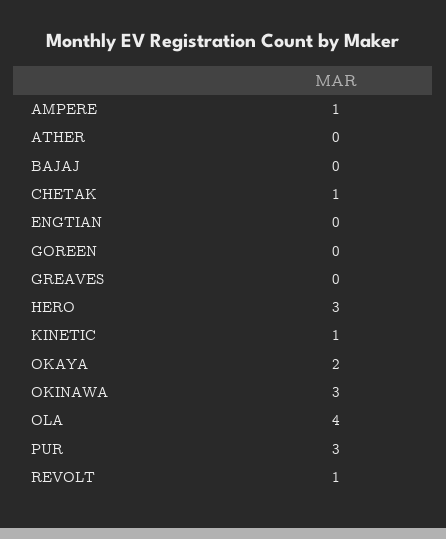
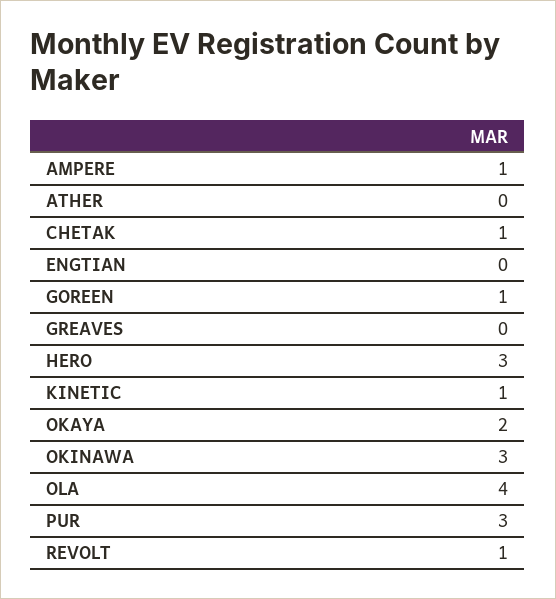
  {
    "AMPERE": 1,
    "ATHER": 0,
-   "BAJAJ": 0,
    "CHETAK": 1,
    "ENGTIAN": 0,
-   "GOREEN": 0,
+   "GOREEN": 1,
    "GREAVES": 0,
    "HERO": 3,
    "KINETIC": 1,
    "OKAYA": 2,
    "OKINAWA": 3,
    "OLA": 4,
    "PUR": 3,
    "REVOLT": 1
  }

